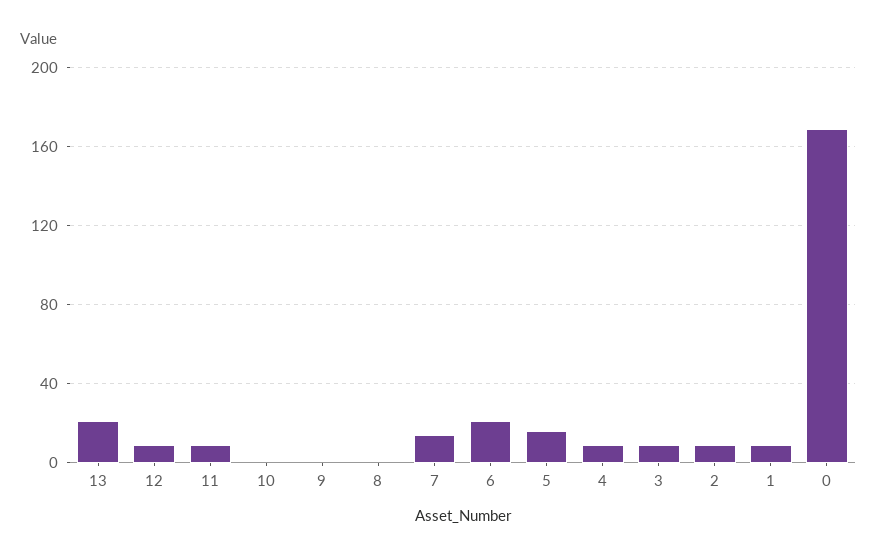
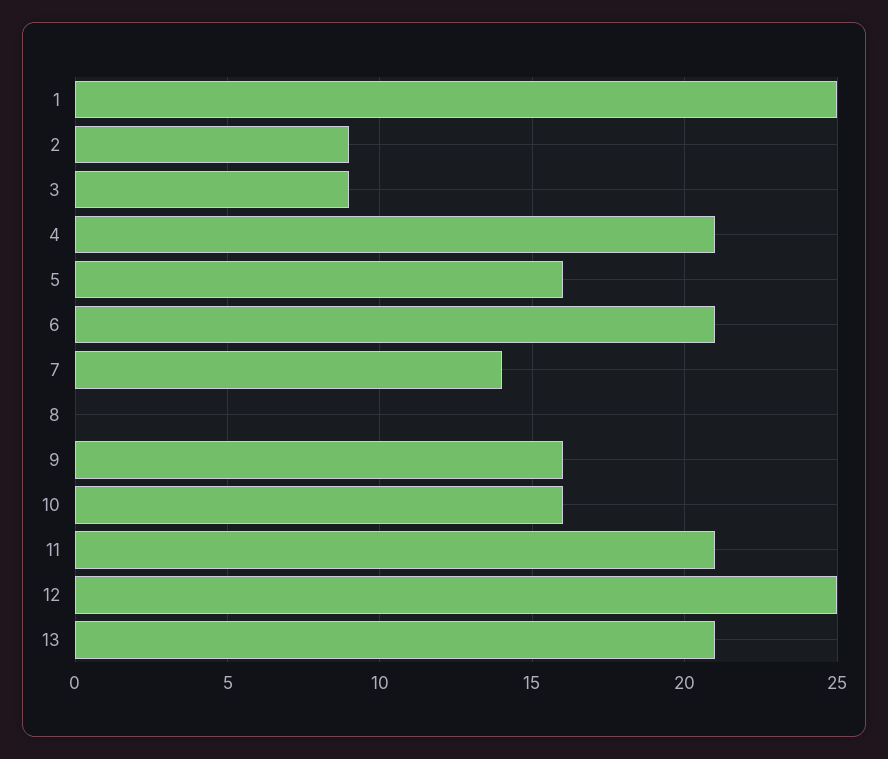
  {
    "13": 21,
-   "12": 10,
+   "12": 25,
-   "11": 10,
+   "11": 21,
-   "10": 0,
+   "10": 16,
-   "9": 0,
+   "9": 16,
    "8": 0,
    "7": 14,
    "6": 21,
    "5": 16,
-   "4": 10,
+   "4": 21,
    "3": 9,
    "2": 9,
-   "1": 10,
+   "1": 25
-   "0": 170
  }

